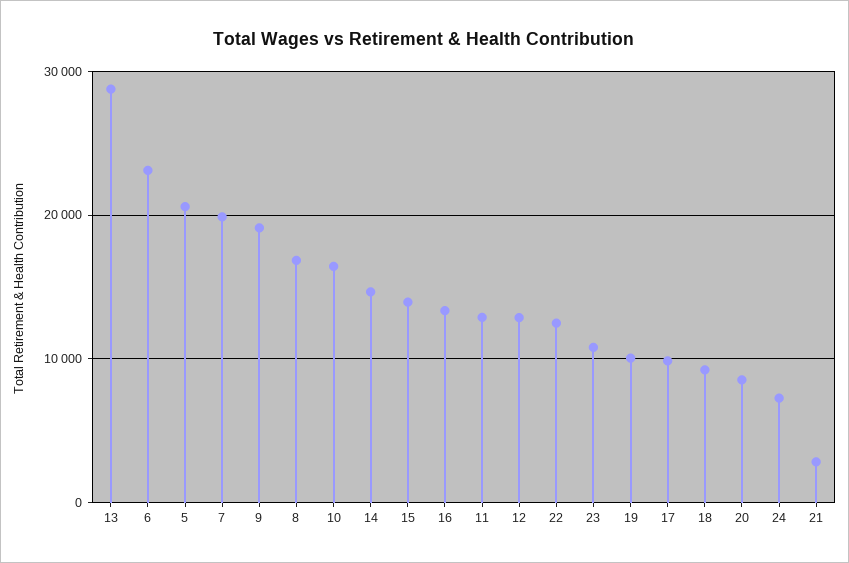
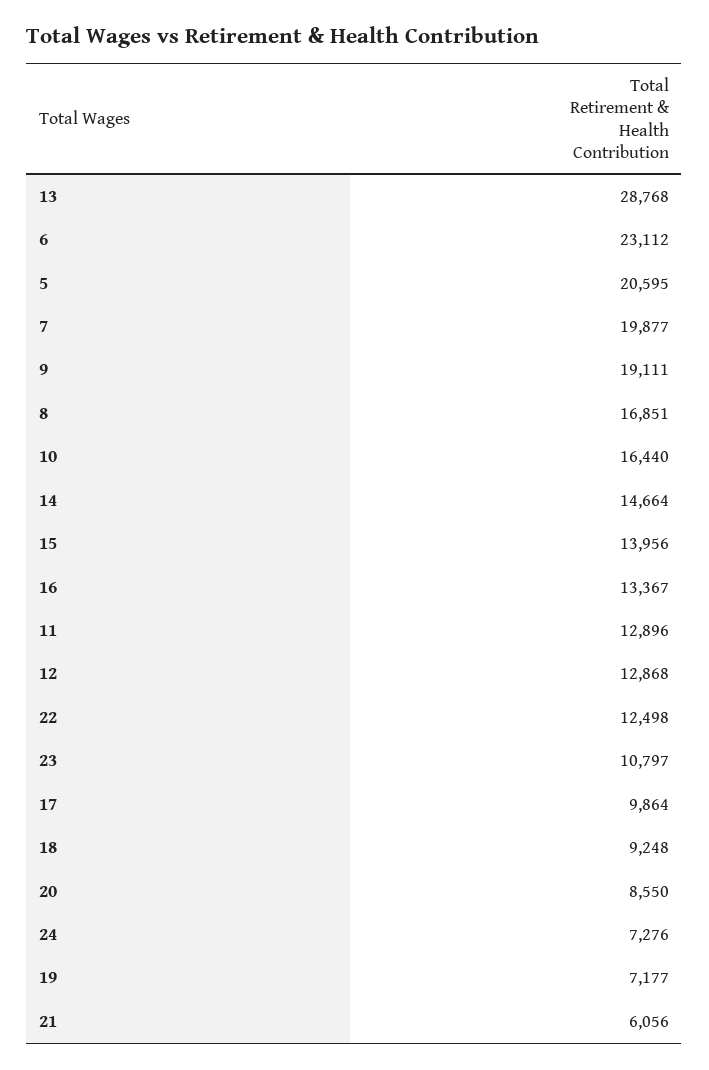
  {
    "13": 28768,
    "6": 23112,
    "5": 20595,
    "7": 19877,
    "9": 19111,
    "8": 16851,
    "10": 16440,
    "14": 14664,
    "15": 13956,
    "16": 13367,
    "11": 12896,
    "12": 12868,
    "22": 12498,
    "23": 10797,
-   "19": 10000,
+   "19": 7177,
    "17": 9864,
    "18": 9248,
    "20": 8550,
    "24": 7276,
-   "21": 3000
+   "21": 6056
  }

